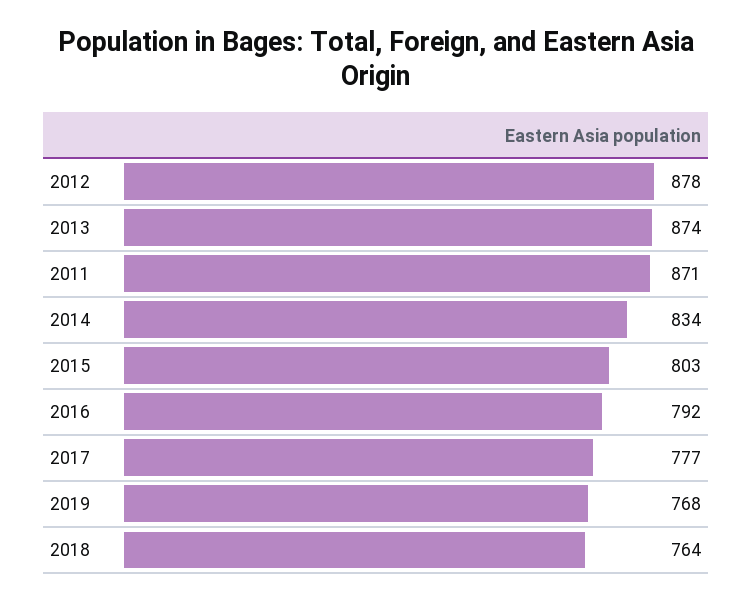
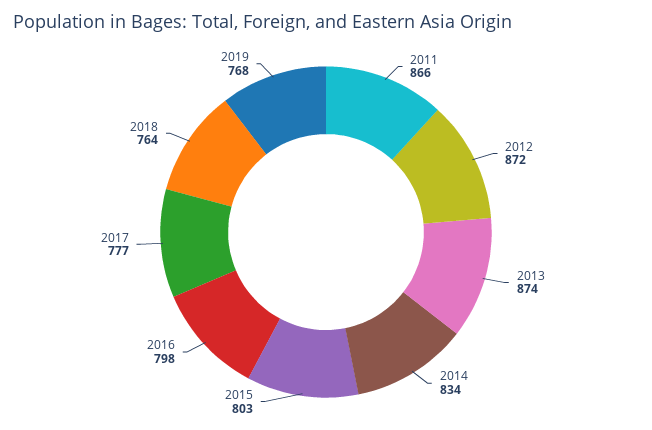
  {
-   "2012": 878,
+   "2012": 872,
    "2013": 874,
-   "2011": 871,
+   "2011": 866,
    "2014": 834,
    "2015": 803,
-   "2016": 792,
+   "2016": 798,
    "2017": 777,
    "2019": 768,
    "2018": 764
  }

